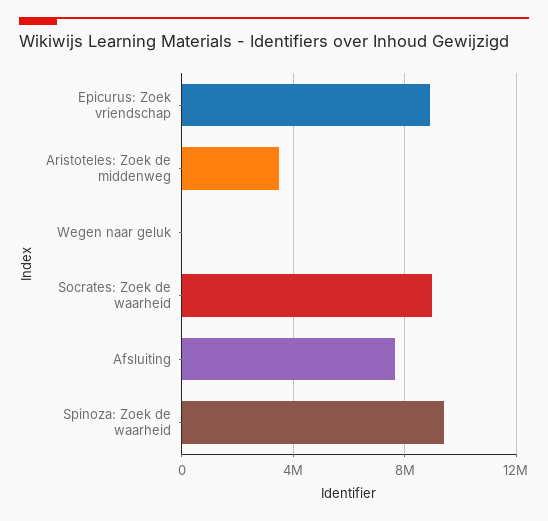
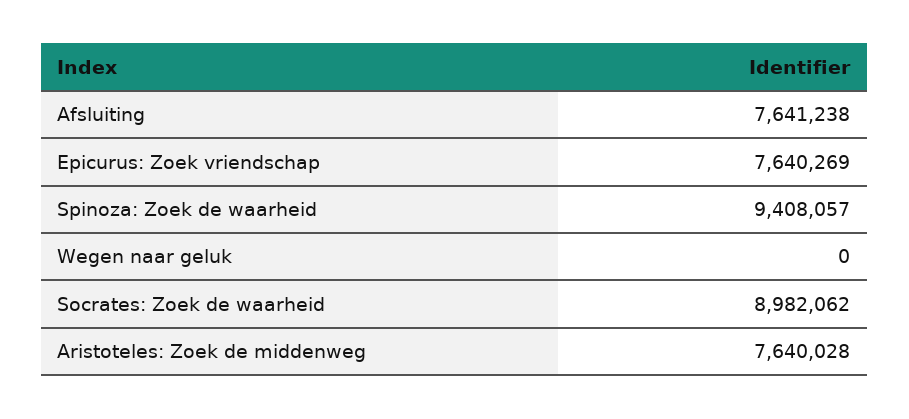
  {
-   "Epicurus: Zoek vriendschap": 9000000,
+   "Epicurus: Zoek vriendschap": 7640269,
-   "Aristoteles: Zoek de middenweg": 3500000,
+   "Aristoteles: Zoek de middenweg": 7640028,
    "Wegen naar geluk": 0,
    "Socrates: Zoek de waarheid": 8982062,
    "Afsluiting": 7641238,
    "Spinoza: Zoek de waarheid": 9408057
  }

